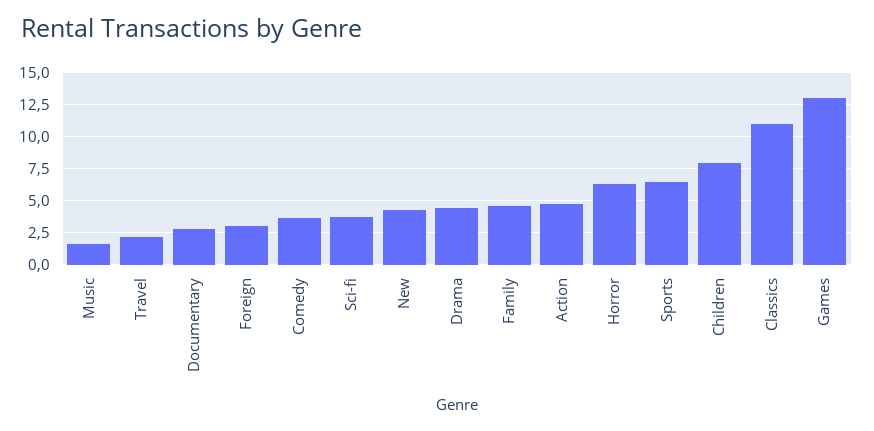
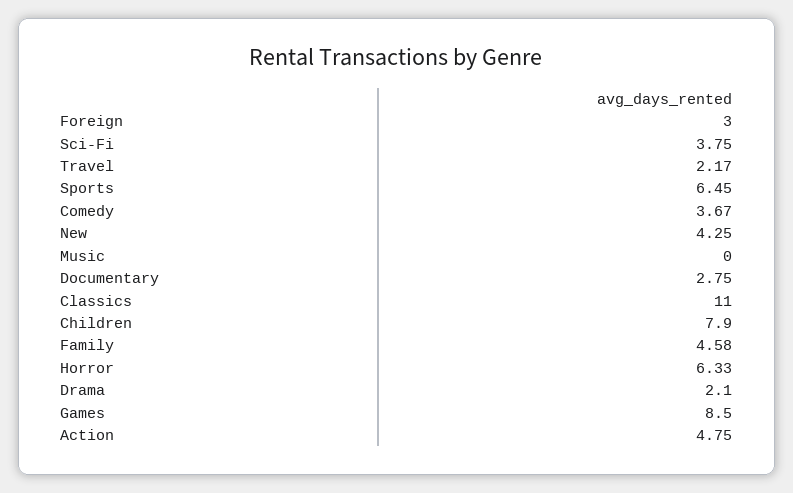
  {
-   "Music": 1.5,
+   "Music": 0,
    "Travel": 2.17,
    "Documentary": 2.75,
    "Foreign": 3,
    "Comedy": 3.67,
    "Sci-fi": 3.75,
    "New": 4.25,
-   "Drama": 4.5,
+   "Drama": 2.1,
    "Family": 4.58,
    "Action": 4.75,
    "Horror": 6.33,
    "Sports": 6.45,
    "Children": 7.9,
    "Classics": 11,
-   "Games": 13
+   "Games": 8.5
  }

